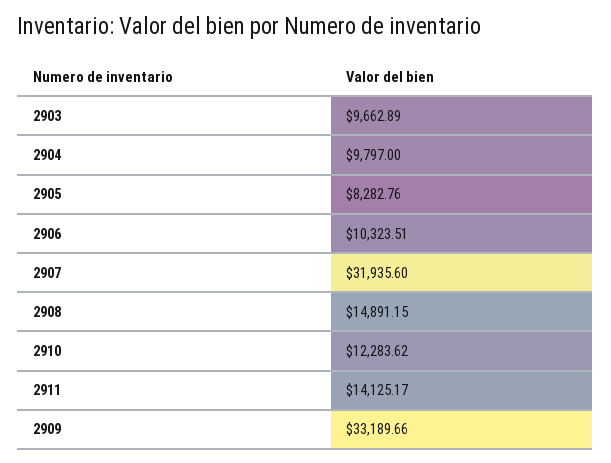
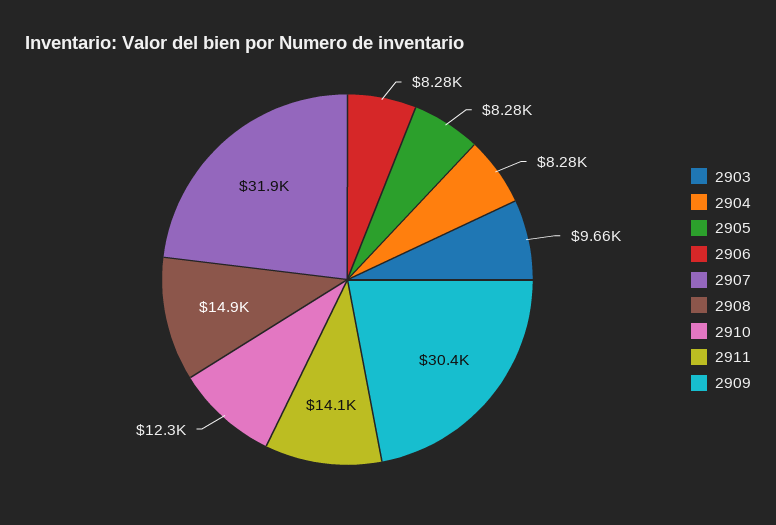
  {
    "2903": 9662.89,
-   "2904": 9797,
+   "2904": 8280,
    "2905": 8282.76,
-   "2906": 10323.51,
+   "2906": 8280,
    "2907": 31935.6,
    "2908": 14891.15,
    "2910": 12283.62,
    "2911": 14125.17,
-   "2909": 33189.66
+   "2909": 30400
  }

